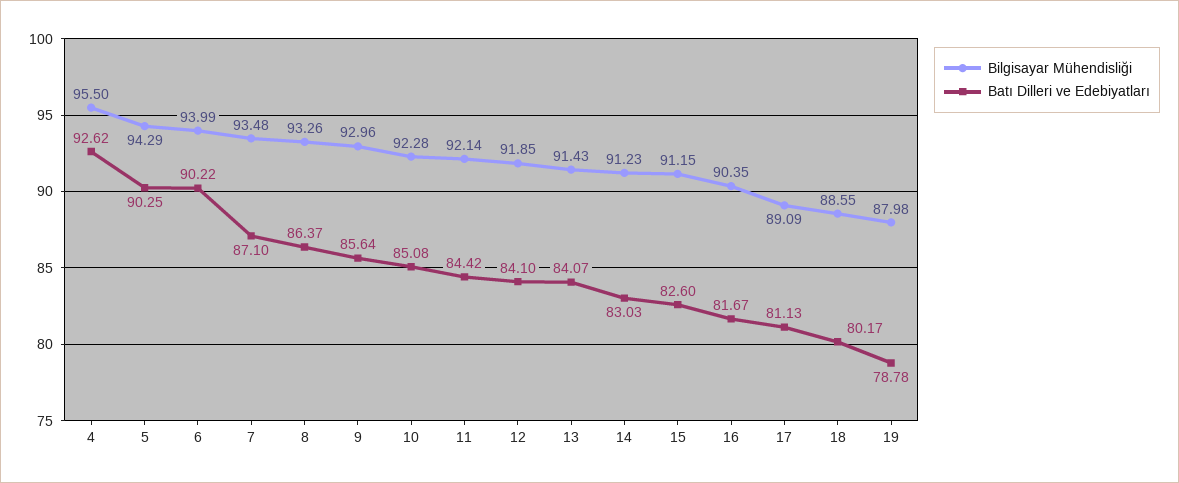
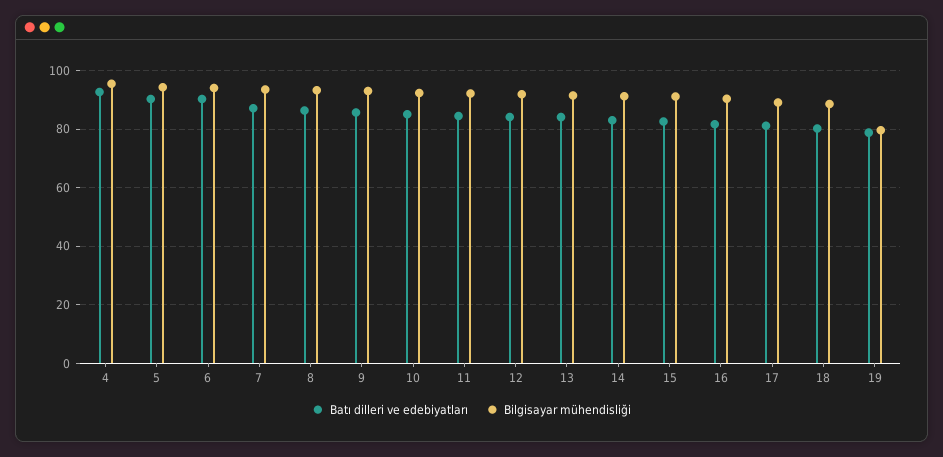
  {
    "Bilgisayar Mühendisliği": {
      "4": 95.5,
      "5": 94.29,
      "6": 93.99,
      "7": 93.48,
      "8": 93.26,
      "9": 92.96,
      "10": 92.28,
      "11": 92.14,
      "12": 91.85,
      "13": 91.43,
      "14": 91.23,
      "15": 91.15,
      "16": 90.35,
      "17": 89.09,
      "18": 88.55,
-     "19": 87.98
+     "19": 80
    },
    "Batı Dilleri ve Edebiyatları": {
      "4": 92.62,
      "5": 90.25,
      "6": 90.22,
      "7": 87.1,
      "8": 86.37,
      "9": 85.64,
      "10": 85.08,
      "11": 84.42,
      "12": 84.1,
      "13": 84.07,
      "14": 83.03,
      "15": 82.6,
      "16": 81.67,
      "17": 81.13,
      "18": 80.17,
      "19": 78.78
    }
  }

